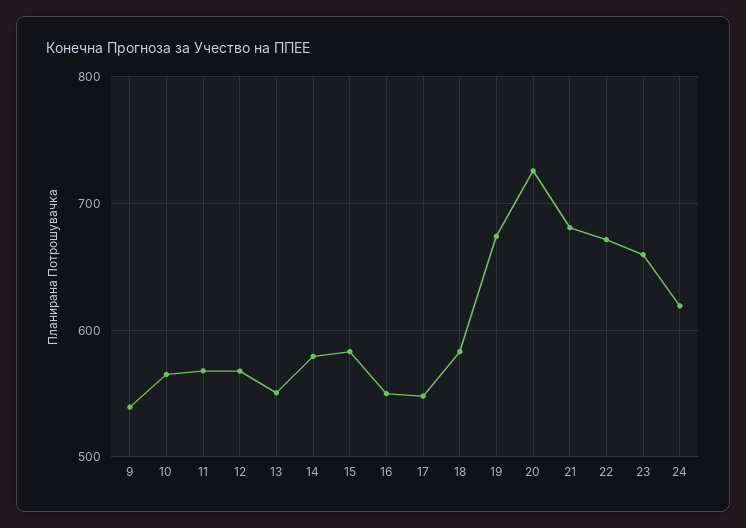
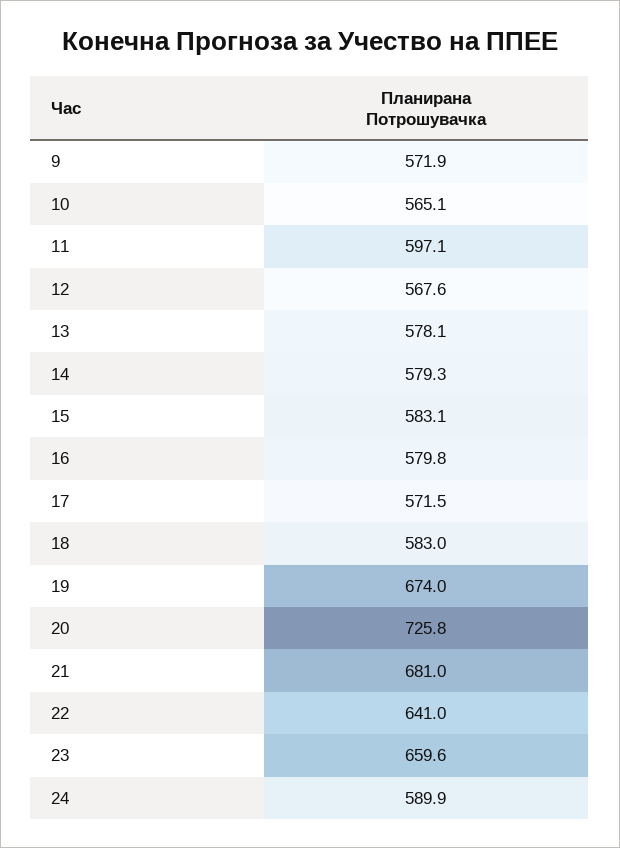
  {
-   "9": 540,
+   "9": 571.9,
    "10": 565.1,
-   "11": 570,
+   "11": 597.1,
    "12": 567.6,
-   "13": 550,
+   "13": 578.1,
    "14": 579.3,
    "15": 583.1,
-   "16": 550,
+   "16": 579.8,
-   "17": 550,
+   "17": 571.5,
    "18": 583,
    "19": 674,
    "20": 725.8,
    "21": 681,
-   "22": 670,
+   "22": 641,
    "23": 659.6,
-   "24": 620
+   "24": 589.9
  }

